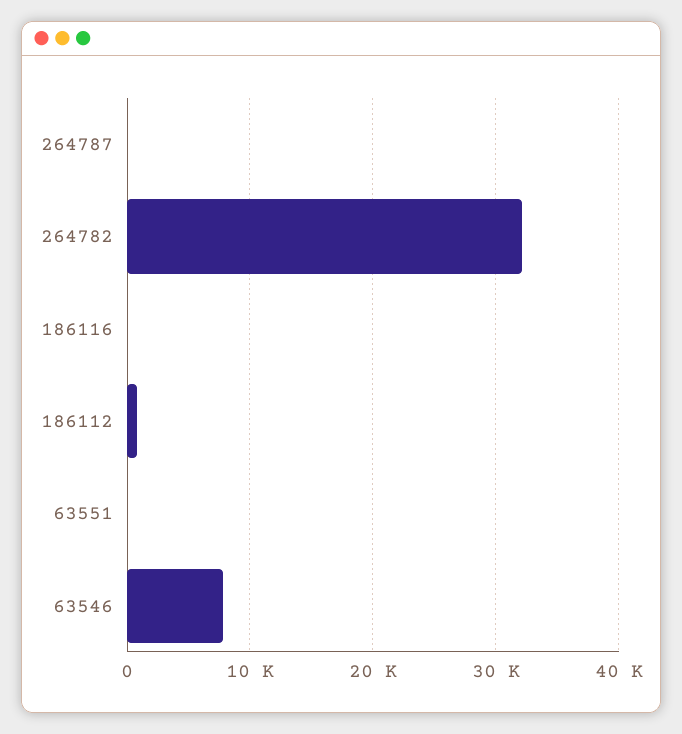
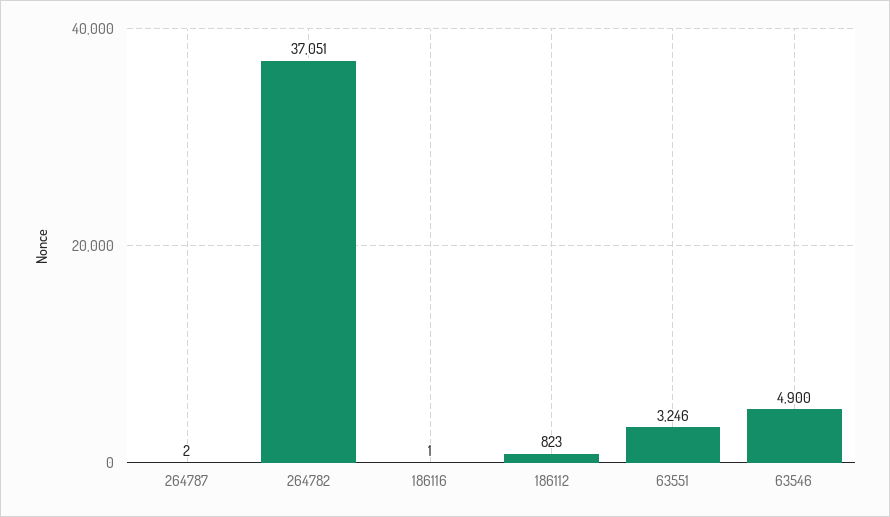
  {
    "264787": 2,
-   "264782": 32000,
+   "264782": 37051,
    "186116": 1,
    "186112": 823,
-   "63551": 0,
+   "63551": 3246,
-   "63546": 8000
+   "63546": 4900
  }

